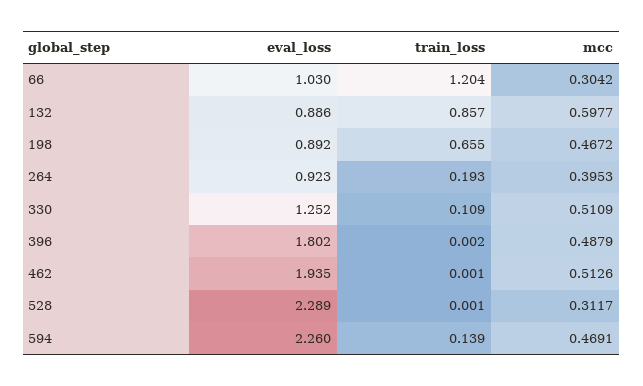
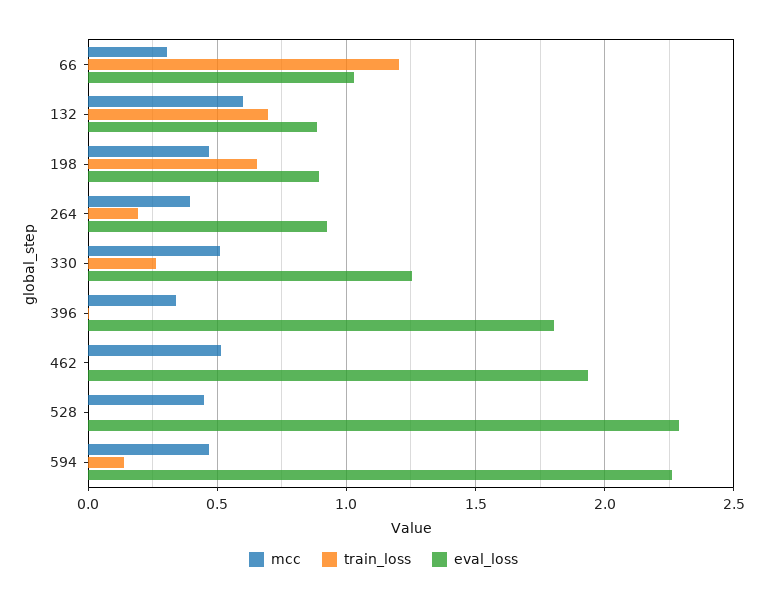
  {
    "eval_loss": {
      "66": 1.03,
      "132": 0.886,
      "198": 0.892,
      "264": 0.923,
      "330": 1.252,
      "396": 1.802,
      "462": 1.935,
      "528": 2.289,
      "594": 2.26
    },
    "train_loss": {
      "66": 1.204,
-     "132": 0.857,
+     "132": 0.7,
      "198": 0.655,
      "264": 0.193,
-     "330": 0.109,
+     "330": 0.25,
      "396": 0.002,
      "462": 0.001,
      "528": 0.001,
      "594": 0.139
    },
    "mcc": {
      "66": 0.3042,
      "132": 0.5977,
      "198": 0.4672,
      "264": 0.3953,
      "330": 0.5109,
-     "396": 0.4879,
+     "396": 0.35,
      "462": 0.5126,
-     "528": 0.3117,
+     "528": 0.45,
      "594": 0.4691
    }
  }

